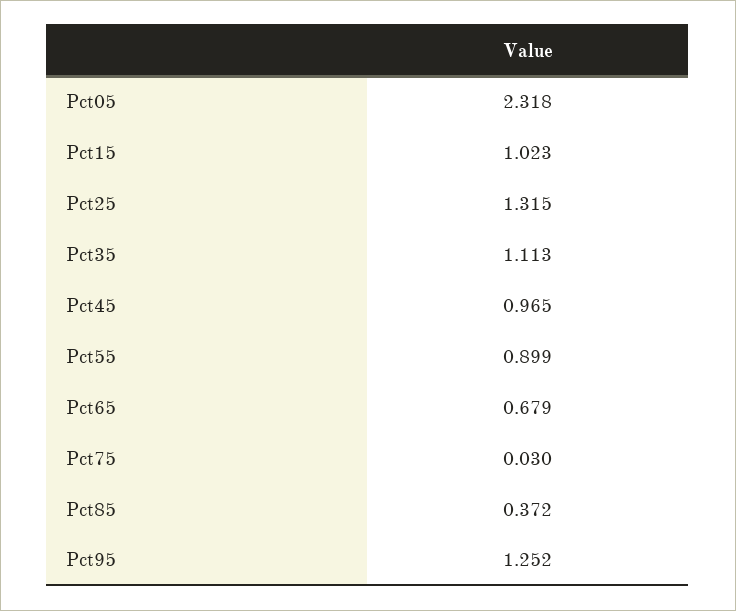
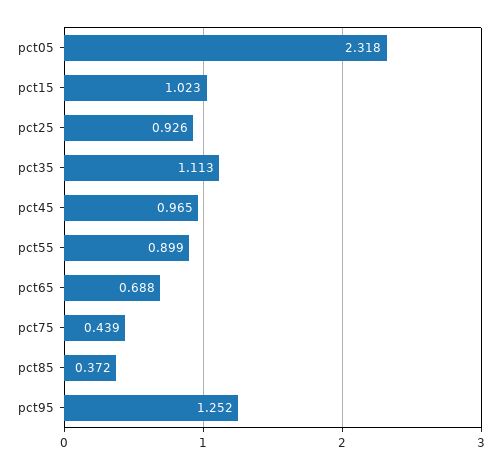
  {
    "Pct05": 2.318,
    "Pct15": 1.023,
-   "Pct25": 1.315,
+   "Pct25": 0.926,
    "Pct35": 1.113,
    "Pct45": 0.965,
    "Pct55": 0.899,
-   "Pct65": 0.679,
+   "Pct65": 0.688,
-   "Pct75": 0.03,
+   "Pct75": 0.439,
    "Pct85": 0.372,
    "Pct95": 1.252
  }

